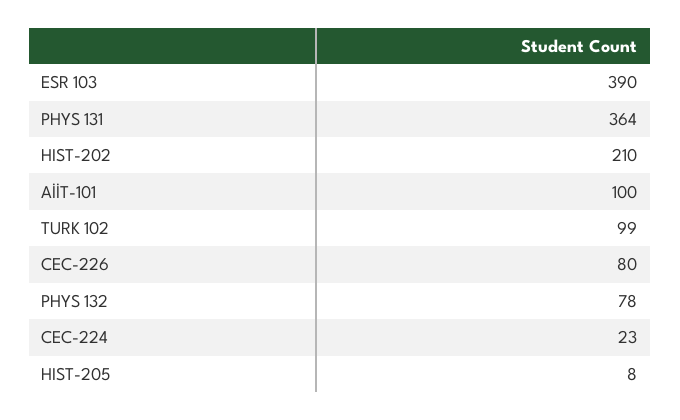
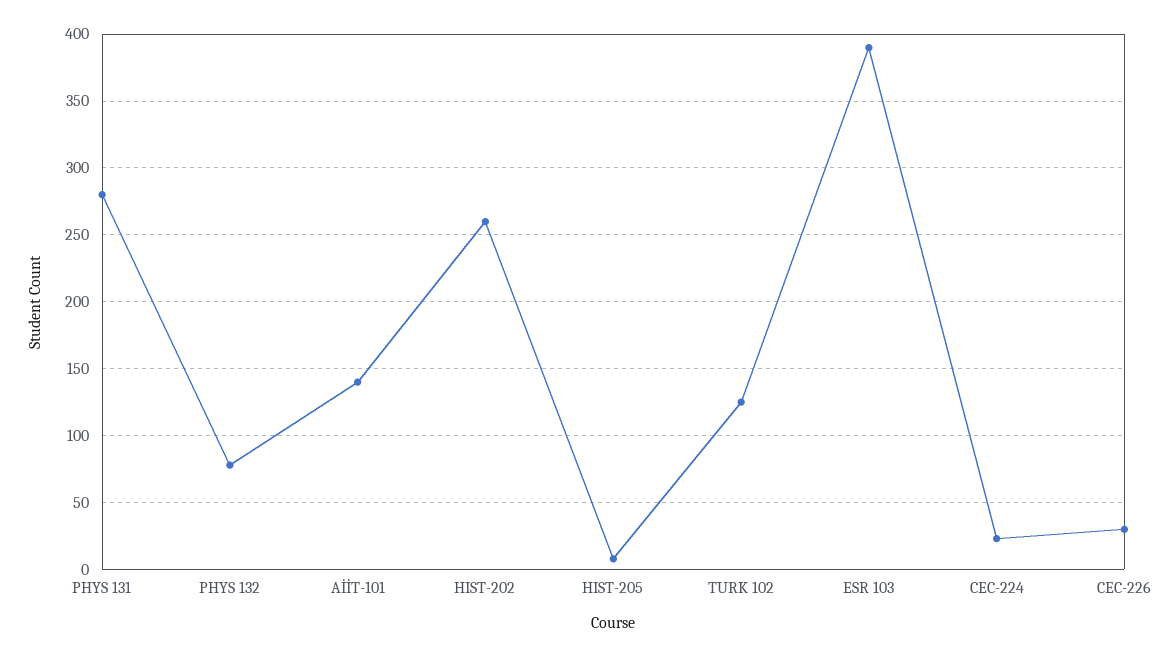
  {
    "ESR 103": 390,
-   "PHYS 131": 364,
+   "PHYS 131": 280,
-   "HIST-202": 210,
+   "HIST-202": 260,
-   "AİİT-101": 100,
+   "AİİT-101": 140,
-   "TURK 102": 99,
+   "TURK 102": 125,
-   "CEC-226": 80,
+   "CEC-226": 30,
    "PHYS 132": 78,
    "CEC-224": 23,
    "HIST-205": 8
  }

